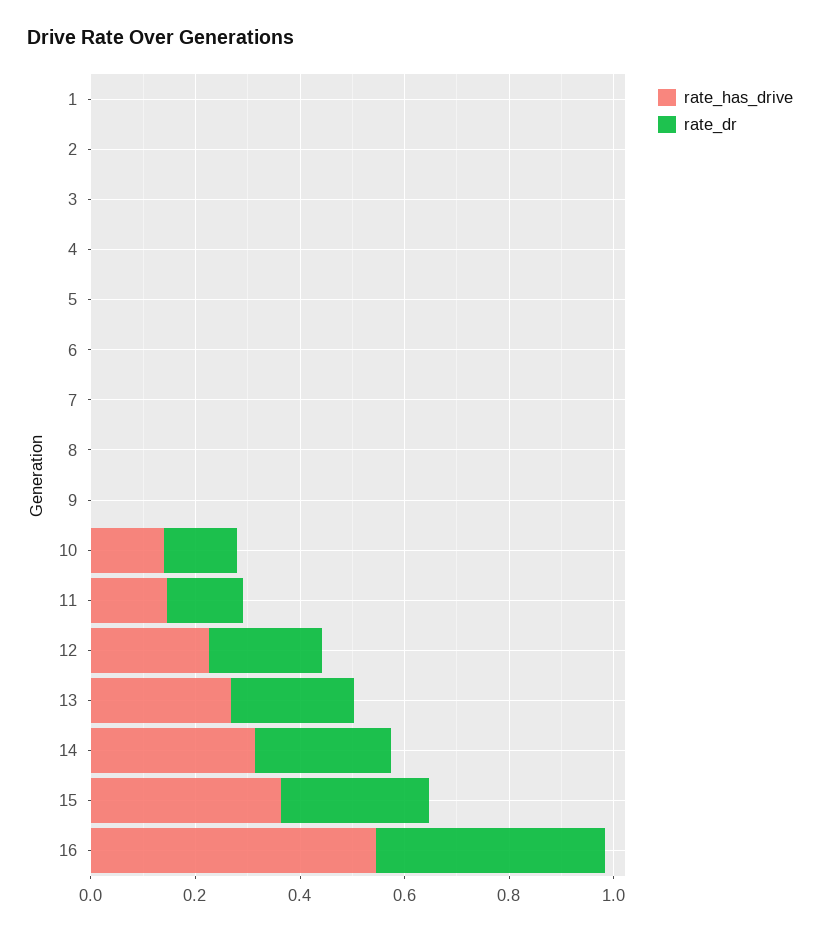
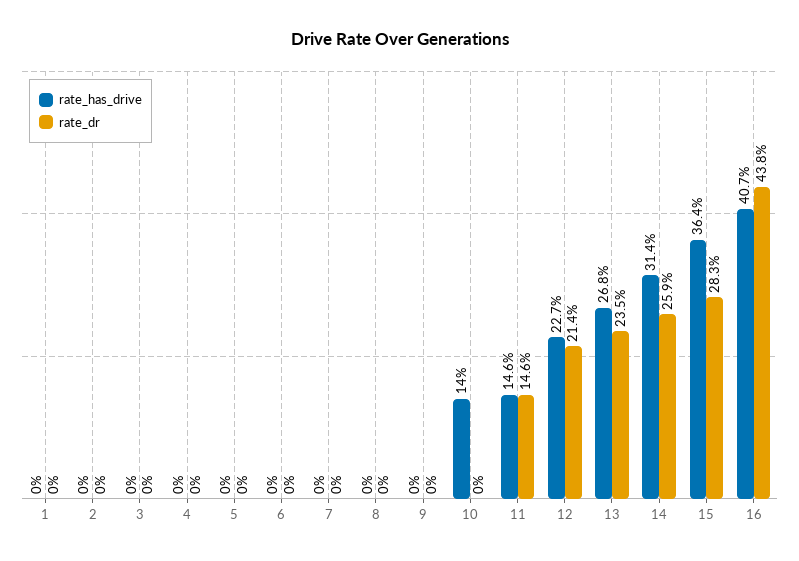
  {
    "rate_has_drive": {
      "1": 0,
      "2": 0,
      "3": 0,
      "4": 0,
      "5": 0,
      "6": 0,
      "7": 0,
      "8": 0,
      "9": 0,
      "10": 0.14,
      "11": 0.146,
      "12": 0.227,
      "13": 0.268,
      "14": 0.314,
      "15": 0.364,
-     "16": 0.55
+     "16": 0.407
    },
    "rate_dr": {
      "1": 0,
      "2": 0,
      "3": 0,
      "4": 0,
      "5": 0,
      "6": 0,
      "7": 0,
      "8": 0,
      "9": 0,
-     "10": 0.15,
+     "10": 0,
      "11": 0.146,
      "12": 0.214,
      "13": 0.235,
      "14": 0.259,
      "15": 0.283,
      "16": 0.438
    }
  }

